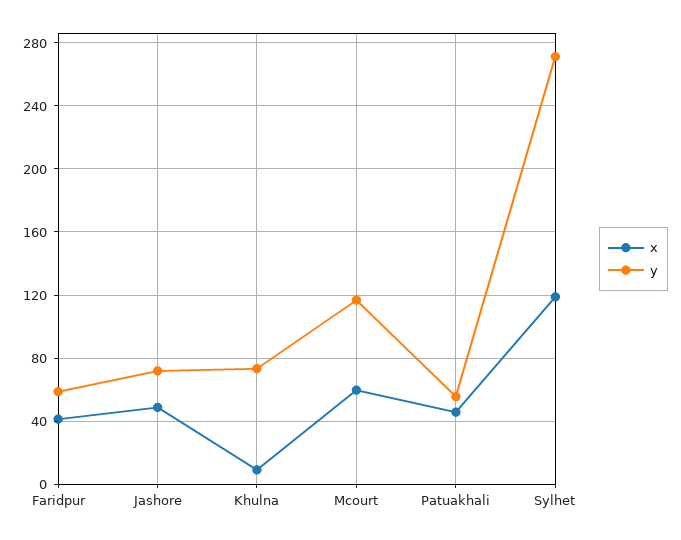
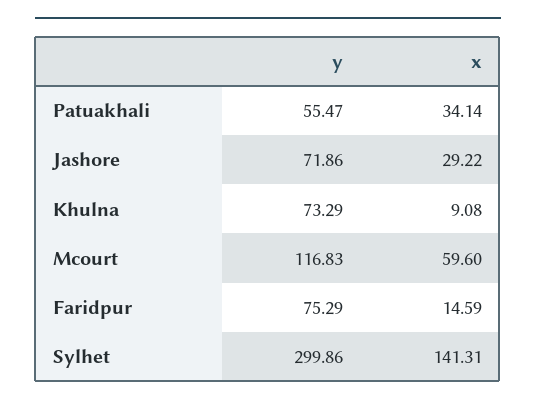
  {
    "x": {
-     "Faridpur": 40,
+     "Faridpur": 14.59,
-     "Jashore": 50,
+     "Jashore": 29.22,
      "Khulna": 9.08,
      "Mcourt": 59.6,
-     "Patuakhali": 45,
+     "Patuakhali": 34.14,
-     "Sylhet": 120
+     "Sylhet": 141.31
    },
    "y": {
-     "Faridpur": 60,
+     "Faridpur": 75.29,
      "Jashore": 71.86,
      "Khulna": 73.29,
      "Mcourt": 116.83,
      "Patuakhali": 55.47,
-     "Sylhet": 270
+     "Sylhet": 299.86
    }
  }

